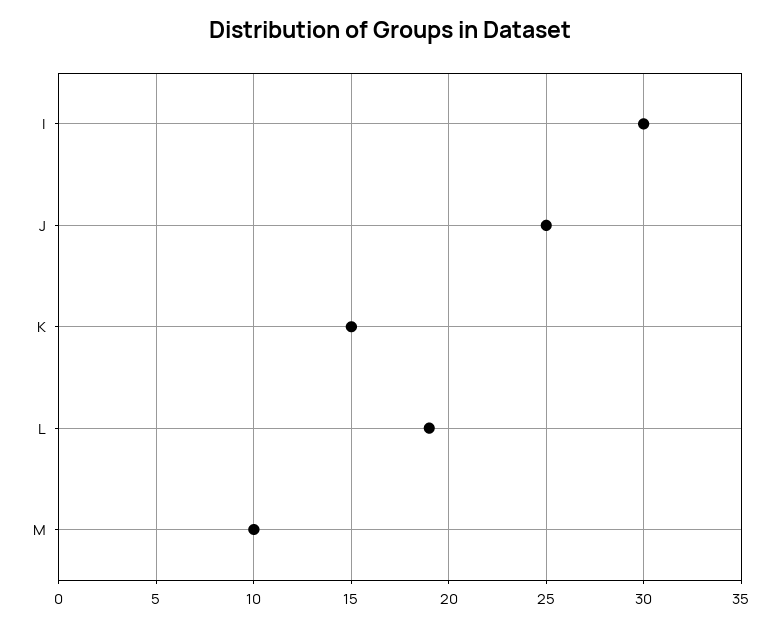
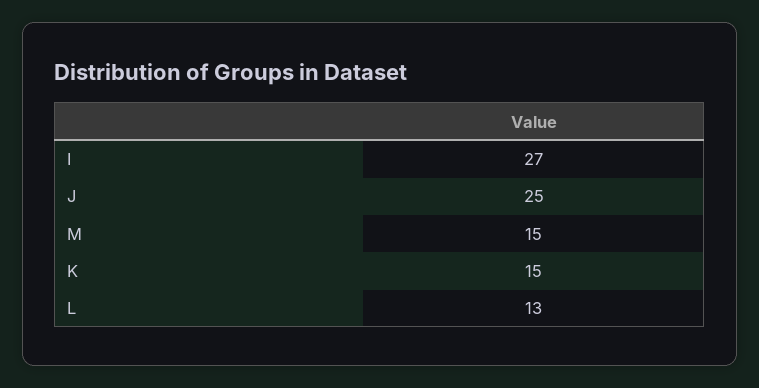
  {
-   "I": 30,
+   "I": 27,
    "J": 25,
    "K": 15,
-   "L": 19,
+   "L": 13,
-   "M": 10
+   "M": 15
  }

